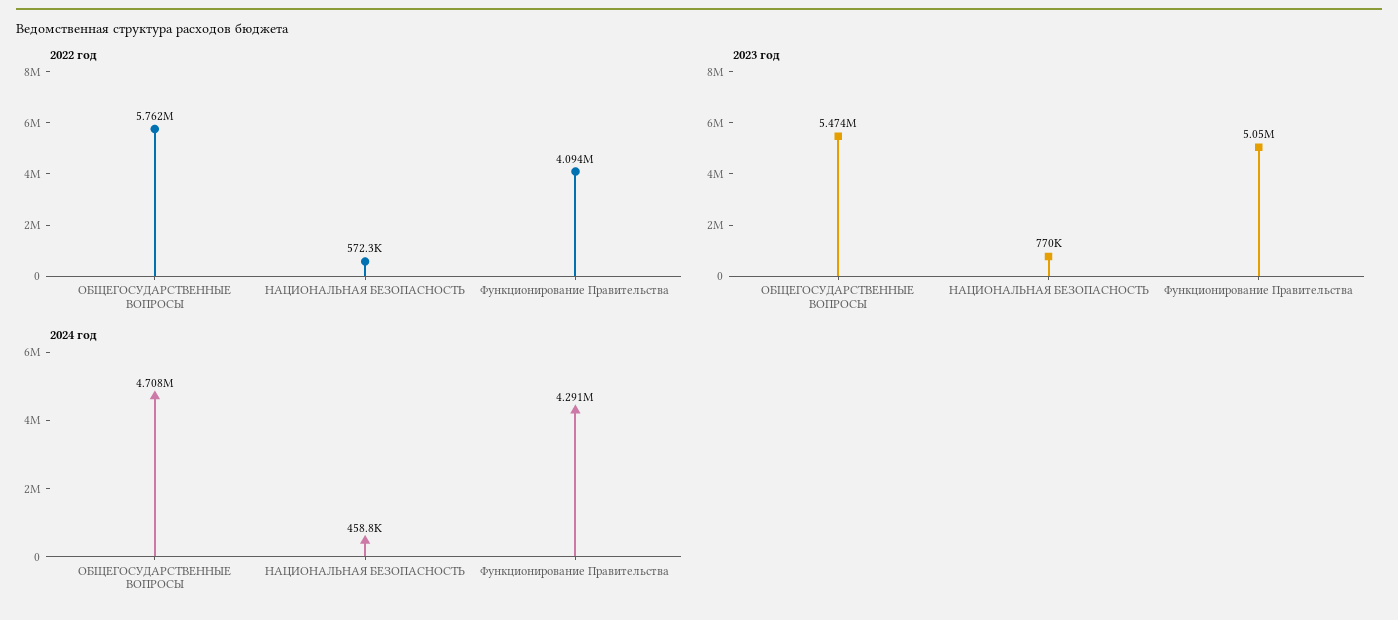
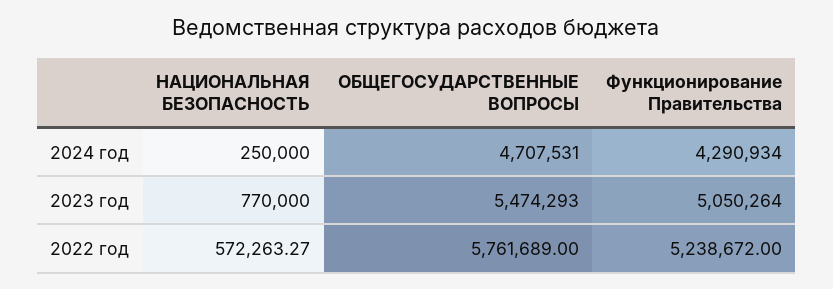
  {
    "2022 год": {
      "ОБЩЕГОСУДАРСТВЕННЫЕ ВОПРОСЫ": 5761689,
      "НАЦИОНАЛЬНАЯ БЕЗОПАСНОСТЬ": 572263.27,
-     "Функционирование Правительства": 4094000
+     "Функционирование Правительства": 5238672
    },
    "2023 год": {
      "ОБЩЕГОСУДАРСТВЕННЫЕ ВОПРОСЫ": 5474293,
      "НАЦИОНАЛЬНАЯ БЕЗОПАСНОСТЬ": 770000,
      "Функционирование Правительства": 5050264
    },
    "2024 год": {
      "ОБЩЕГОСУДАРСТВЕННЫЕ ВОПРОСЫ": 4707531,
-     "НАЦИОНАЛЬНАЯ БЕЗОПАСНОСТЬ": 458800,
+     "НАЦИОНАЛЬНАЯ БЕЗОПАСНОСТЬ": 250000,
      "Функционирование Правительства": 4290934
    }
  }

